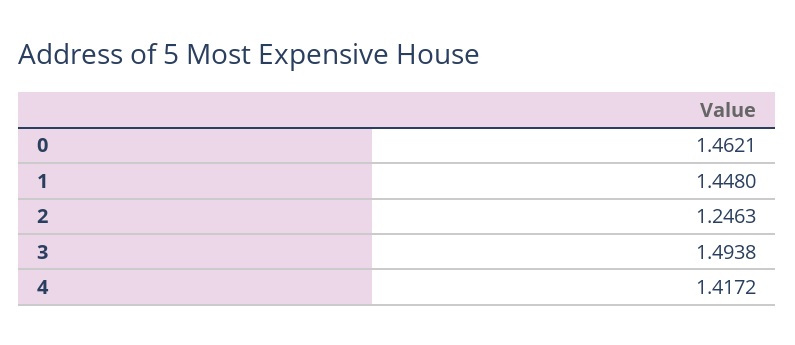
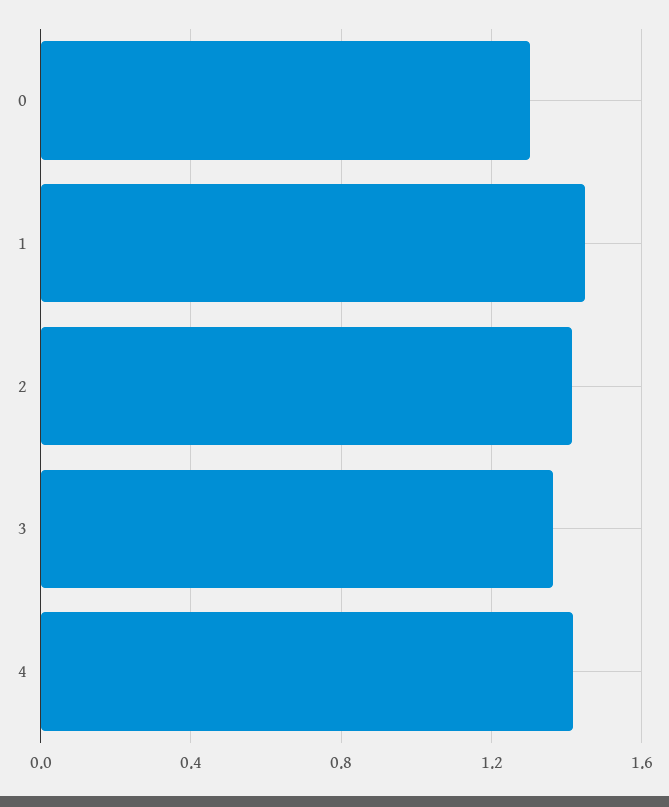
  {
-   "0": 1.4621,
+   "0": 1.3,
    "1": 1.448,
-   "2": 1.2463,
+   "2": 1.4,
-   "3": 1.4938,
+   "3": 1.35,
    "4": 1.4172
  }

